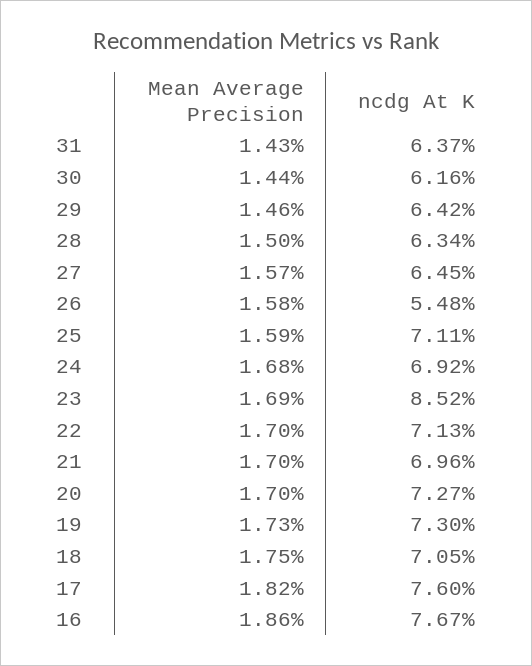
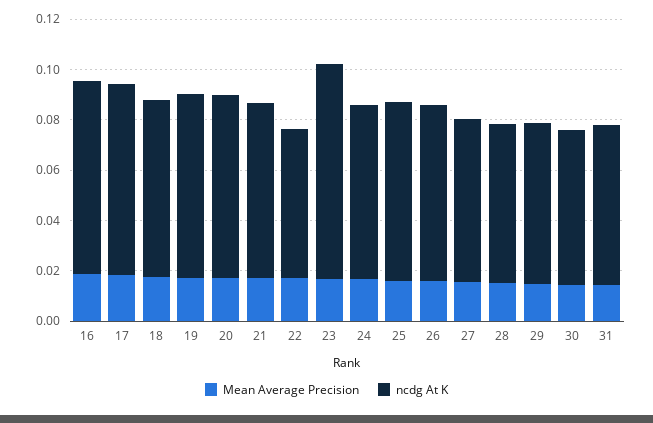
  {
    "Mean Average Precision": {
      "31": 0.0143,
      "30": 0.0144,
      "29": 0.0146,
      "28": 0.015,
      "27": 0.0157,
      "26": 0.0158,
      "25": 0.0159,
      "24": 0.0168,
      "23": 0.0169,
      "22": 0.017,
      "21": 0.017,
      "20": 0.017,
      "19": 0.0173,
      "18": 0.0175,
      "17": 0.0182,
      "16": 0.0186
    },
    "ncdg At K": {
      "31": 0.0637,
      "30": 0.0616,
      "29": 0.0642,
      "28": 0.0634,
      "27": 0.0645,
-     "26": 0.0548,
+     "26": 0.07,
      "25": 0.0711,
      "24": 0.0692,
      "23": 0.0852,
-     "22": 0.0713,
+     "22": 0.06,
      "21": 0.0696,
      "20": 0.0727,
      "19": 0.073,
      "18": 0.0705,
      "17": 0.076,
      "16": 0.0767
    }
  }

